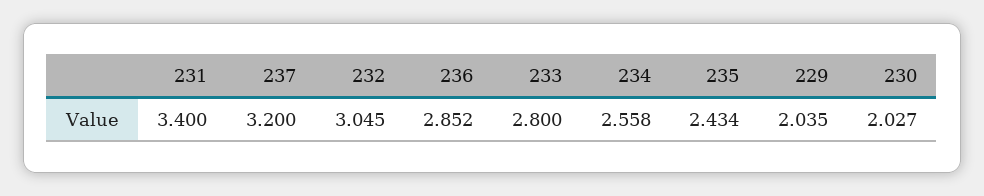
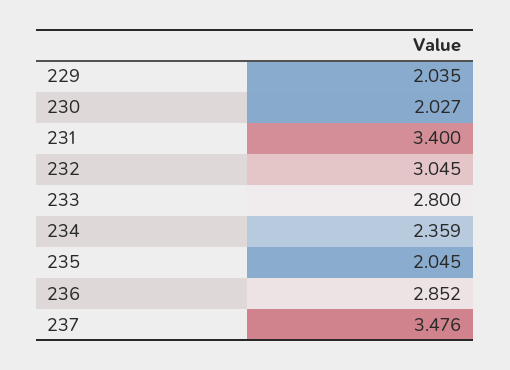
  {
    "231": 3.4,
-   "237": 3.2,
+   "237": 3.476,
    "232": 3.045,
    "236": 2.852,
    "233": 2.8,
-   "234": 2.558,
+   "234": 2.359,
-   "235": 2.434,
+   "235": 2.045,
    "229": 2.035,
    "230": 2.027
  }

